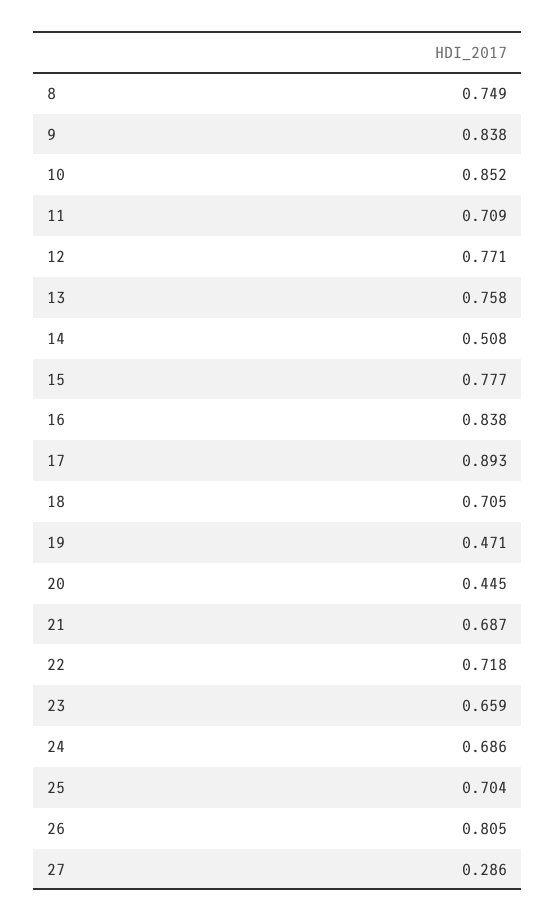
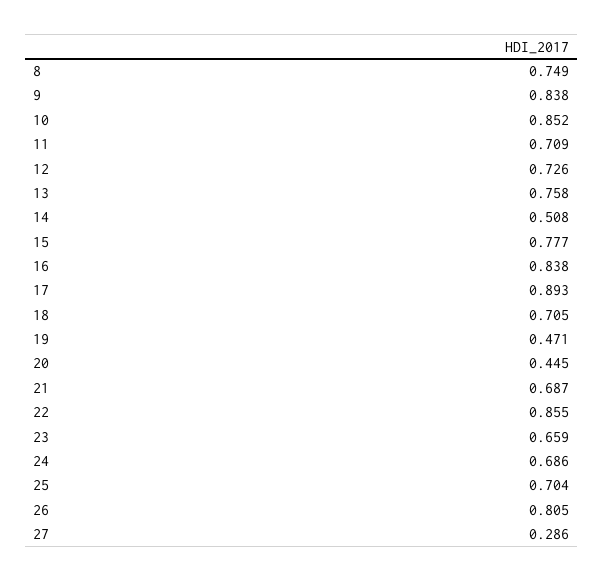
  {
    "8": 0.749,
    "9": 0.838,
    "10": 0.852,
    "11": 0.709,
-   "12": 0.771,
+   "12": 0.726,
    "13": 0.758,
    "14": 0.508,
    "15": 0.777,
    "16": 0.838,
    "17": 0.893,
    "18": 0.705,
    "19": 0.471,
    "20": 0.445,
    "21": 0.687,
-   "22": 0.718,
+   "22": 0.855,
    "23": 0.659,
    "24": 0.686,
    "25": 0.704,
    "26": 0.805,
    "27": 0.286
  }

